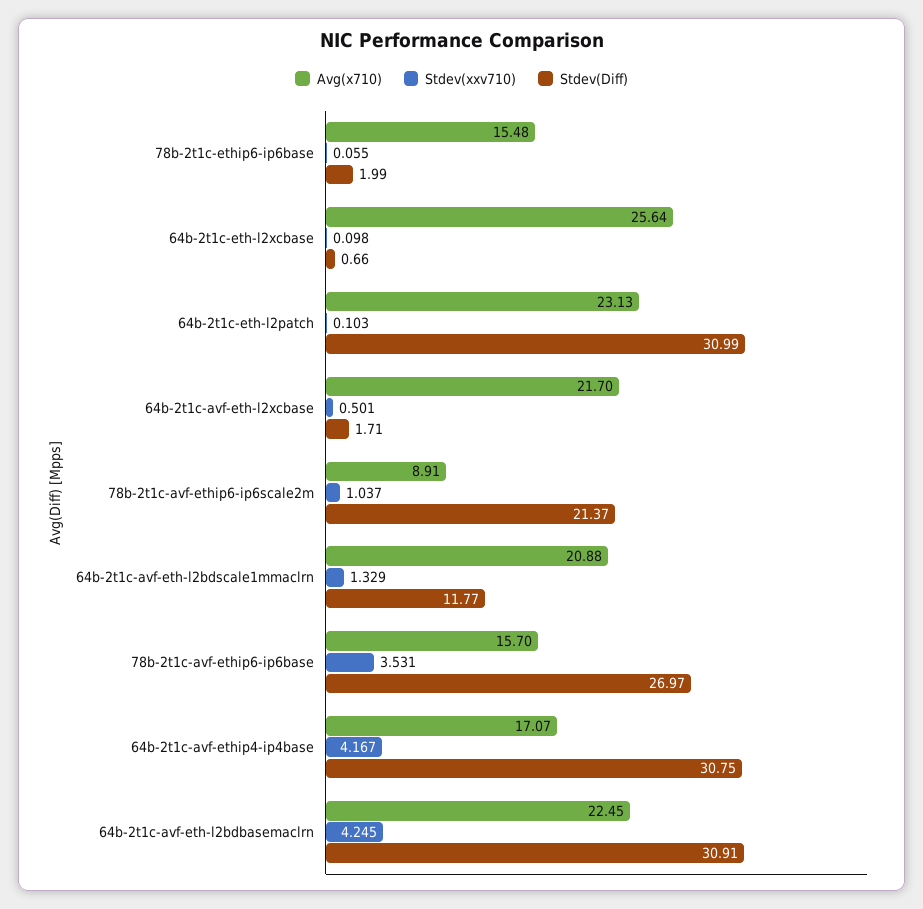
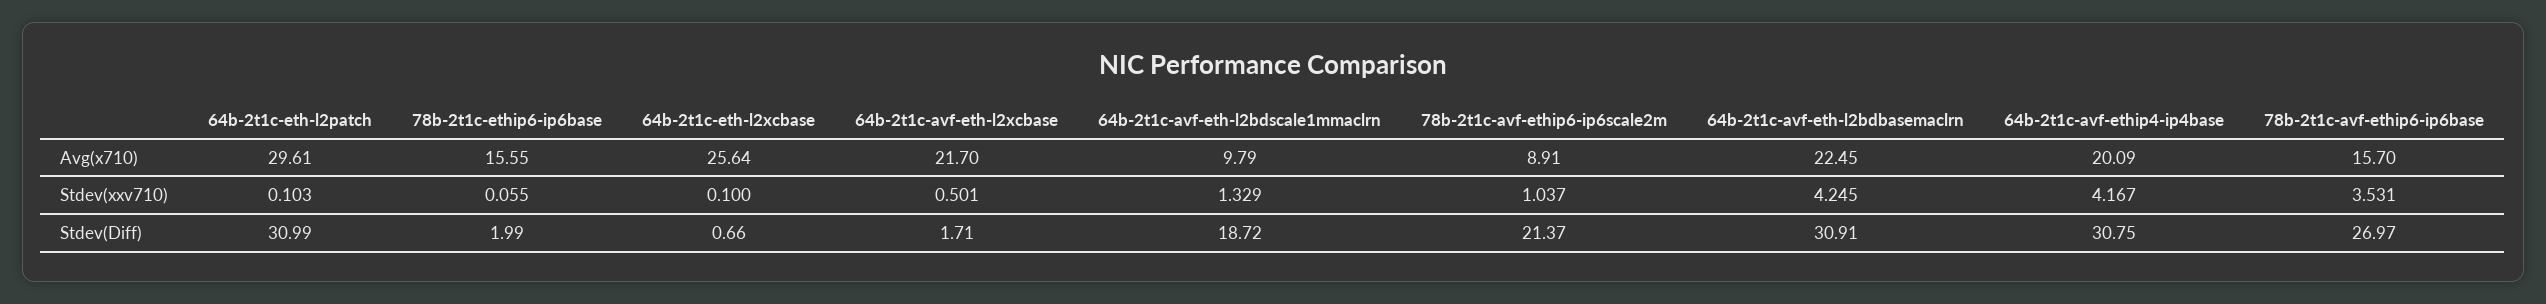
  {
    "Avg(x710)": {
-     "78b-2t1c-ethip6-ip6base": 15.48,
+     "78b-2t1c-ethip6-ip6base": 15.55,
      "64b-2t1c-eth-l2xcbase": 25.64,
-     "64b-2t1c-eth-l2patch": 23.13,
+     "64b-2t1c-eth-l2patch": 29.61,
      "64b-2t1c-avf-eth-l2xcbase": 21.7,
      "78b-2t1c-avf-ethip6-ip6scale2m": 8.91,
-     "64b-2t1c-avf-eth-l2bdscale1mmaclrn": 20.88,
+     "64b-2t1c-avf-eth-l2bdscale1mmaclrn": 9.79,
      "78b-2t1c-avf-ethip6-ip6base": 15.7,
-     "64b-2t1c-avf-ethip4-ip4base": 17.07,
+     "64b-2t1c-avf-ethip4-ip4base": 20.09,
      "64b-2t1c-avf-eth-l2bdbasemaclrn": 22.45
    },
    "Stdev(xxv710)": {
      "78b-2t1c-ethip6-ip6base": 0.055,
-     "64b-2t1c-eth-l2xcbase": 0.098,
+     "64b-2t1c-eth-l2xcbase": 0.1,
      "64b-2t1c-eth-l2patch": 0.103,
      "64b-2t1c-avf-eth-l2xcbase": 0.501,
      "78b-2t1c-avf-ethip6-ip6scale2m": 1.037,
      "64b-2t1c-avf-eth-l2bdscale1mmaclrn": 1.329,
      "78b-2t1c-avf-ethip6-ip6base": 3.531,
      "64b-2t1c-avf-ethip4-ip4base": 4.167,
      "64b-2t1c-avf-eth-l2bdbasemaclrn": 4.245
    },
    "Stdev(Diff)": {
      "78b-2t1c-ethip6-ip6base": 1.99,
      "64b-2t1c-eth-l2xcbase": 0.66,
      "64b-2t1c-eth-l2patch": 30.99,
      "64b-2t1c-avf-eth-l2xcbase": 1.71,
      "78b-2t1c-avf-ethip6-ip6scale2m": 21.37,
-     "64b-2t1c-avf-eth-l2bdscale1mmaclrn": 11.77,
+     "64b-2t1c-avf-eth-l2bdscale1mmaclrn": 18.72,
      "78b-2t1c-avf-ethip6-ip6base": 26.97,
      "64b-2t1c-avf-ethip4-ip4base": 30.75,
      "64b-2t1c-avf-eth-l2bdbasemaclrn": 30.91
    }
  }

